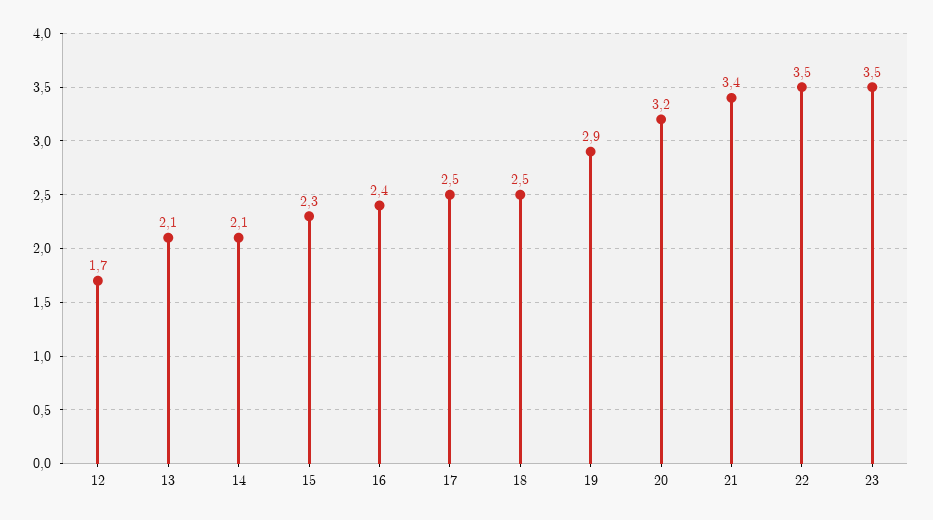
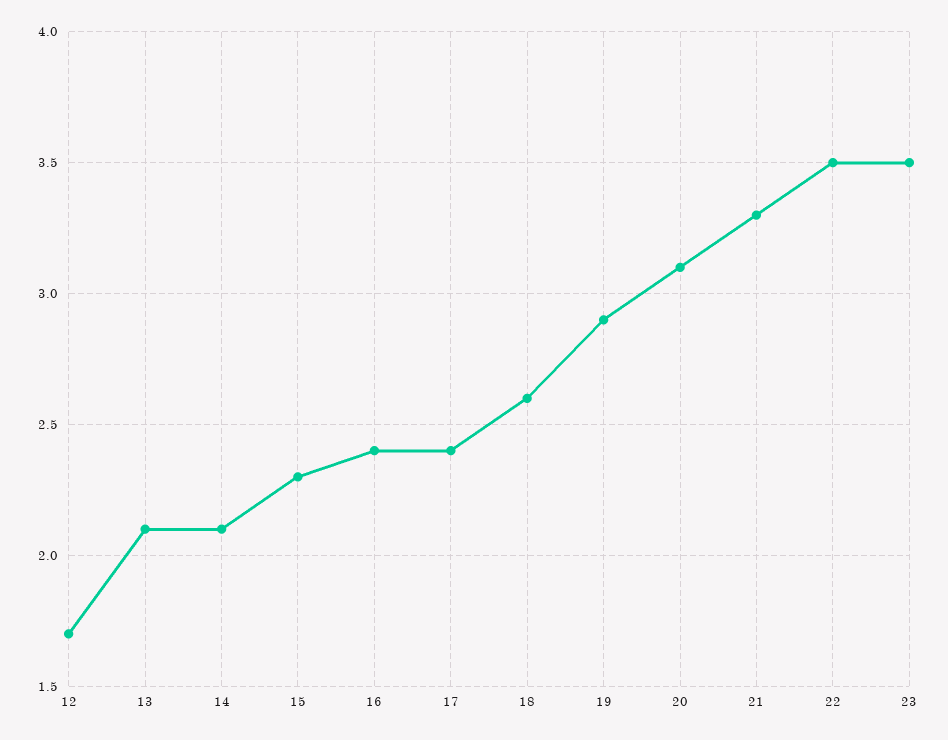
  {
    "12": 1.7,
    "13": 2.1,
    "14": 2.1,
    "15": 2.3,
    "16": 2.4,
-   "17": 2.5,
+   "17": 2.4,
-   "18": 2.5,
+   "18": 2.6,
    "19": 2.9,
-   "20": 3.2,
+   "20": 3.1,
-   "21": 3.4,
+   "21": 3.3,
    "22": 3.5,
    "23": 3.5
  }

